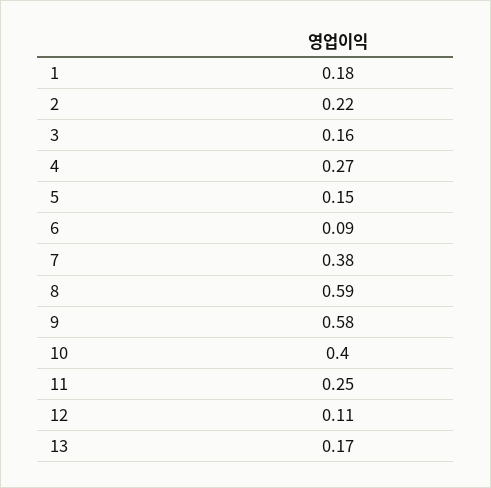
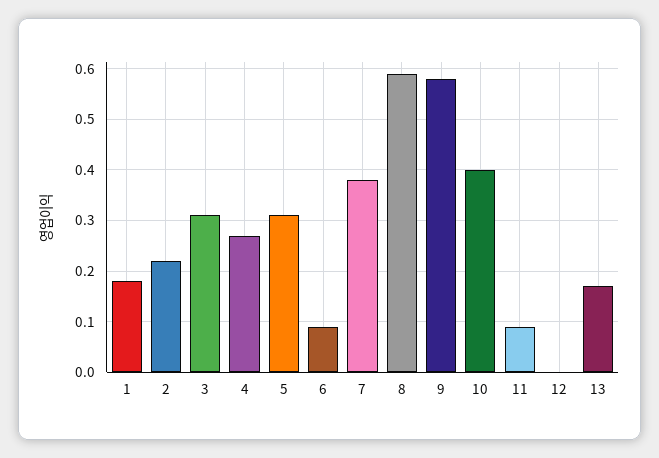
  {
    "1": 0.18,
    "2": 0.22,
-   "3": 0.16,
+   "3": 0.3,
    "4": 0.27,
-   "5": 0.15,
+   "5": 0.3,
    "6": 0.09,
    "7": 0.38,
    "8": 0.59,
    "9": 0.58,
    "10": 0.4,
-   "11": 0.25,
+   "11": 0.1,
-   "12": 0.11,
+   "12": 0,
    "13": 0.17
  }

